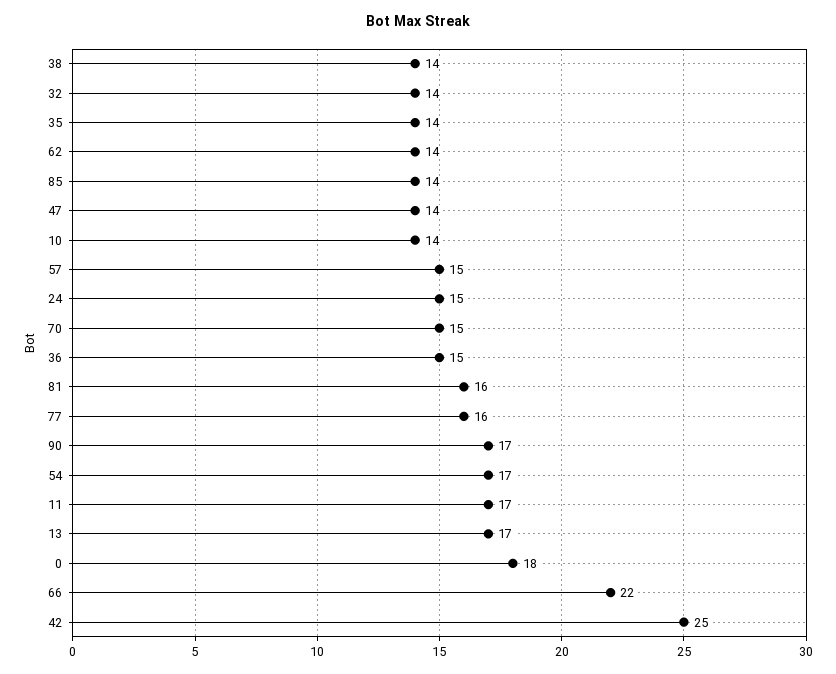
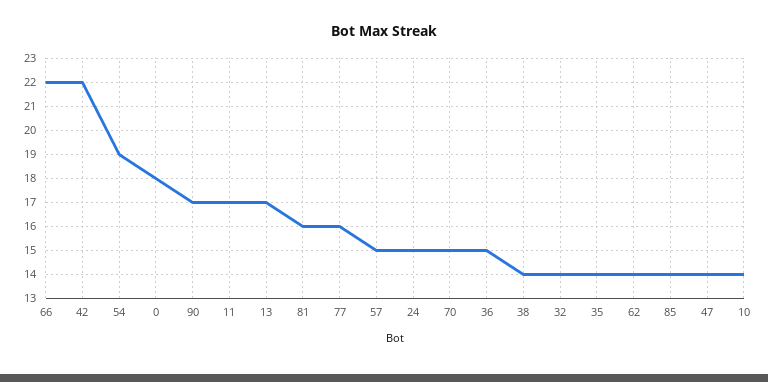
  {
    "38": 14,
    "32": 14,
    "35": 14,
    "62": 14,
    "85": 14,
    "47": 14,
    "10": 14,
    "57": 15,
    "24": 15,
    "70": 15,
    "36": 15,
    "81": 16,
    "77": 16,
    "90": 17,
-   "54": 17,
+   "54": 19,
    "11": 17,
    "13": 17,
    "0": 18,
    "66": 22,
-   "42": 25
+   "42": 22
  }

